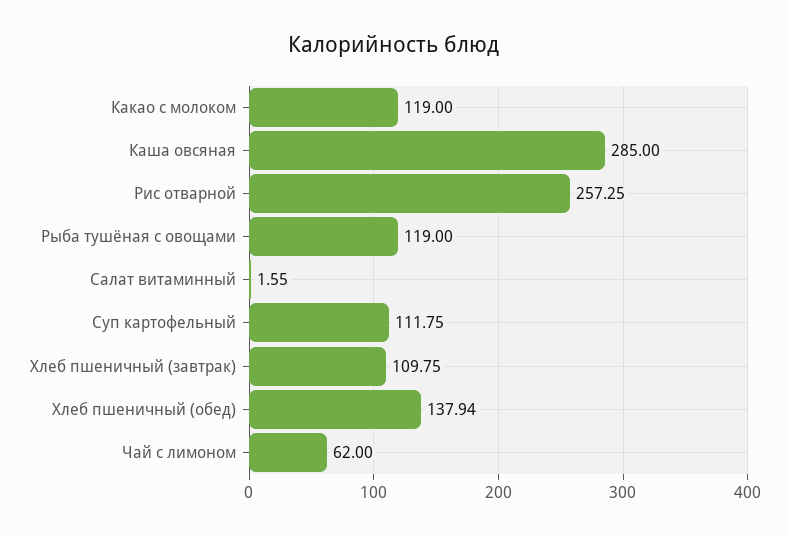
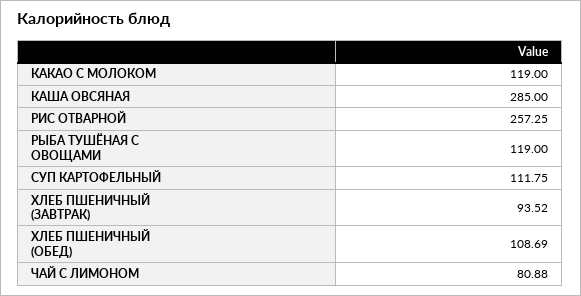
  {
    "Какао с молоком": 119,
    "Каша овсяная": 285,
    "Рис отварной": 257.25,
    "Рыба тушёная с овощами": 119,
-   "Салат витаминный": 1.55,
    "Суп картофельный": 111.75,
-   "Хлеб пшеничный (завтрак)": 109.75,
+   "Хлеб пшеничный (завтрак)": 93.52,
-   "Хлеб пшеничный (обед)": 137.94,
+   "Хлеб пшеничный (обед)": 108.69,
-   "Чай с лимоном": 62
+   "Чай с лимоном": 80.88
  }

